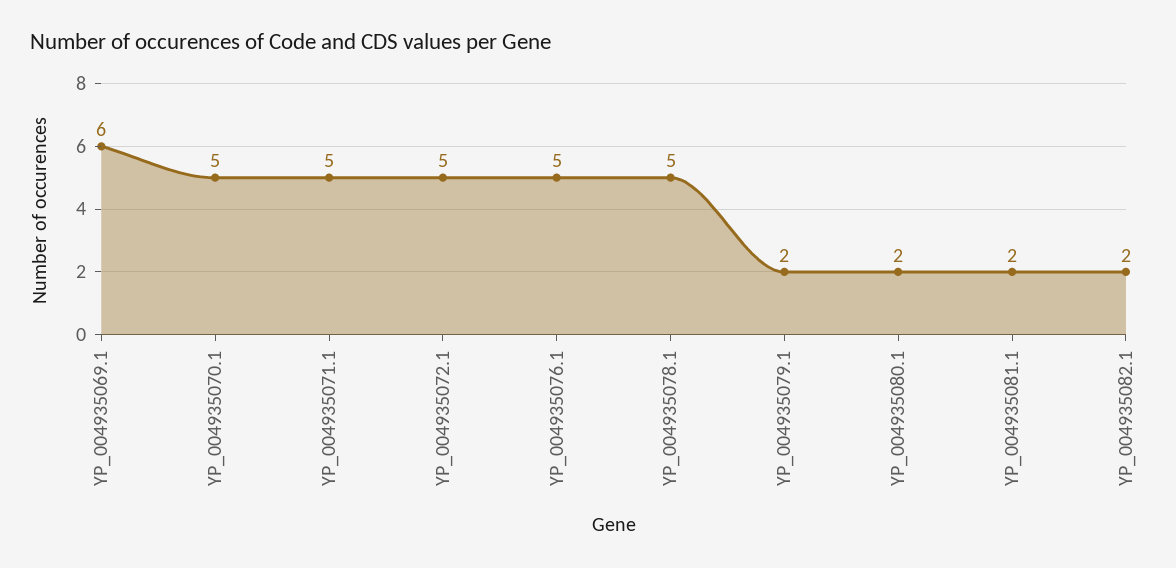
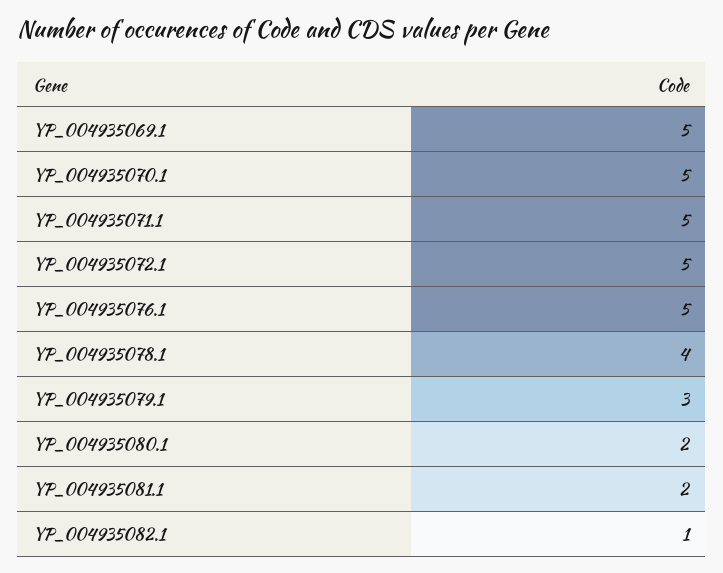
  {
-   "YP_004935069.1": 6,
+   "YP_004935069.1": 5,
    "YP_004935070.1": 5,
    "YP_004935071.1": 5,
    "YP_004935072.1": 5,
    "YP_004935076.1": 5,
-   "YP_004935078.1": 5,
+   "YP_004935078.1": 4,
-   "YP_004935079.1": 2,
+   "YP_004935079.1": 3,
    "YP_004935080.1": 2,
    "YP_004935081.1": 2,
-   "YP_004935082.1": 2
+   "YP_004935082.1": 1
  }

